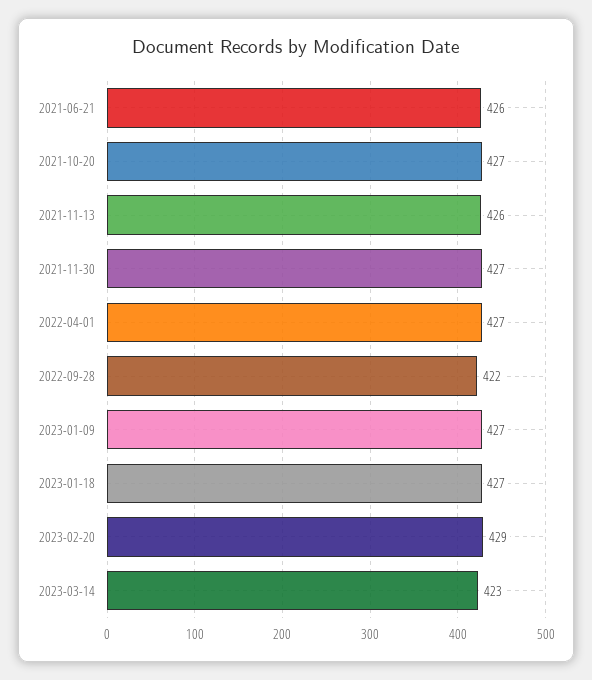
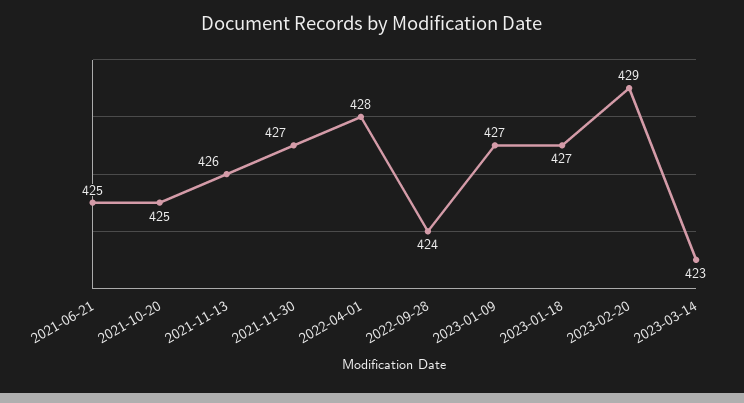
  {
-   "2021-06-21": 426,
+   "2021-06-21": 425,
-   "2021-10-20": 427,
+   "2021-10-20": 425,
    "2021-11-13": 426,
    "2021-11-30": 427,
-   "2022-04-01": 427,
+   "2022-04-01": 428,
-   "2022-09-28": 422,
+   "2022-09-28": 424,
    "2023-01-09": 427,
    "2023-01-18": 427,
    "2023-02-20": 429,
    "2023-03-14": 423
  }

